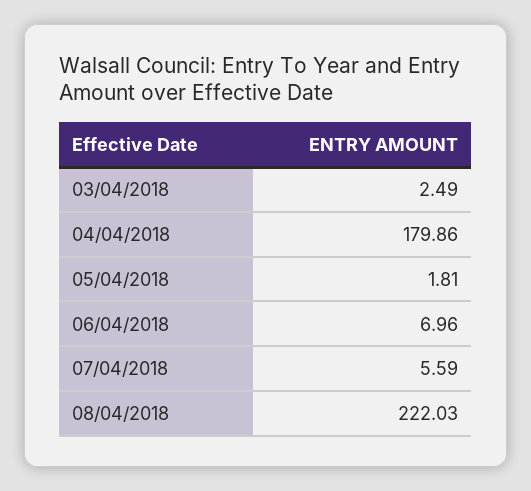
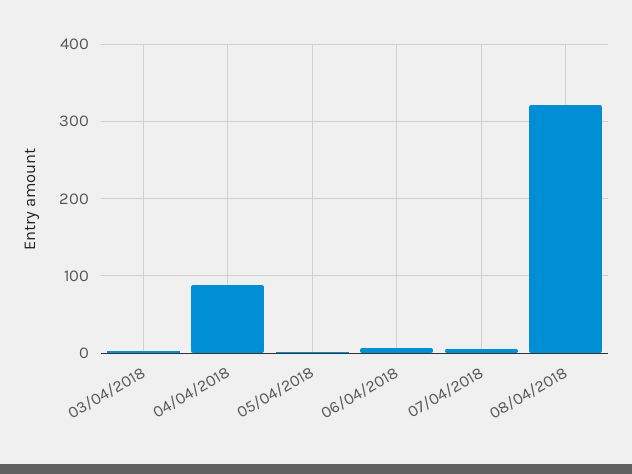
  {
    "03/04/2018": 2.49,
-   "04/04/2018": 179.86,
+   "04/04/2018": 90,
    "05/04/2018": 1.81,
    "06/04/2018": 6.96,
    "07/04/2018": 5.59,
-   "08/04/2018": 222.03
+   "08/04/2018": 320
  }

